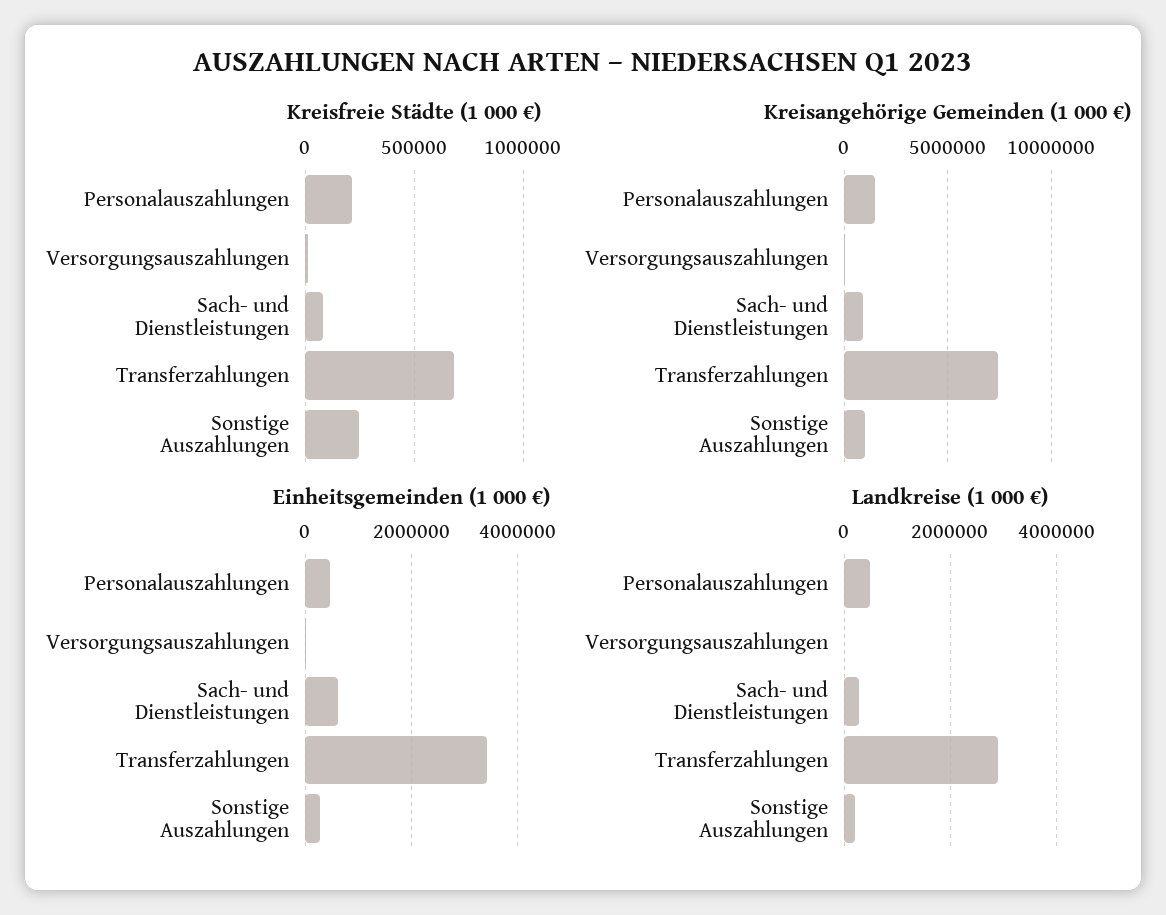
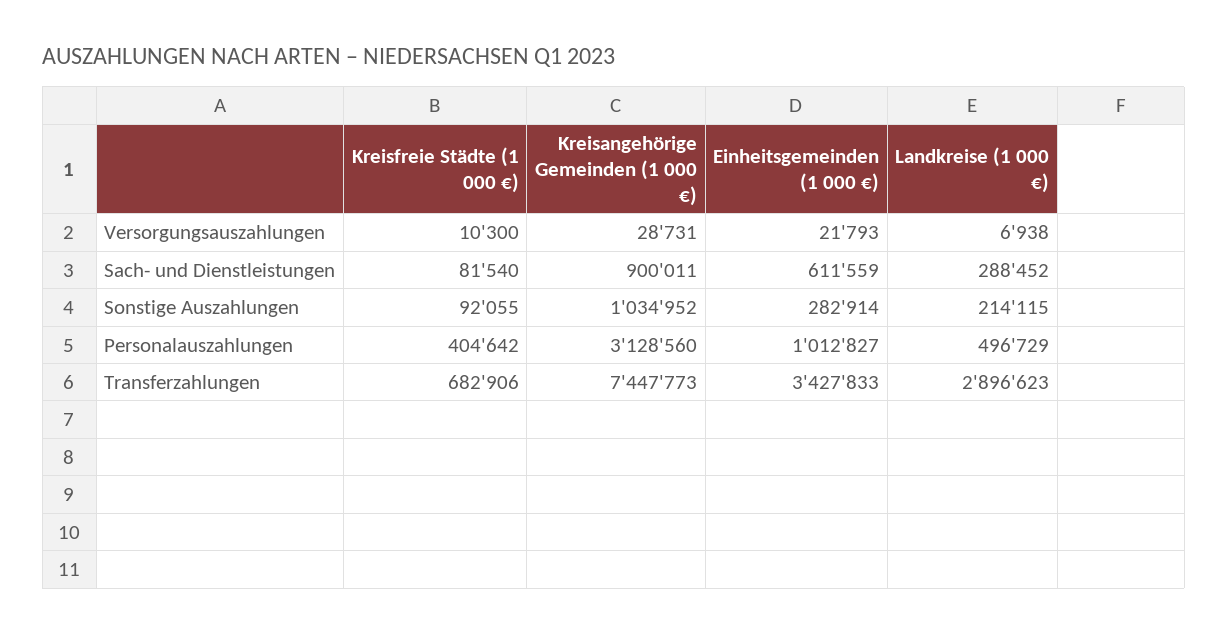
  {
    "Kreisfreie Städte (1 000 €)": {
-     "Personalauszahlungen": 200000,
+     "Personalauszahlungen": 404642,
      "Versorgungsauszahlungen": 10300,
      "Sach- und Dienstleistungen": 81540,
      "Transferzahlungen": 682906,
-     "Sonstige Auszahlungen": 250000
+     "Sonstige Auszahlungen": 92055
    },
    "Kreisangehörige Gemeinden (1 000 €)": {
-     "Personalauszahlungen": 1500000,
+     "Personalauszahlungen": 3128560,
      "Versorgungsauszahlungen": 28731,
      "Sach- und Dienstleistungen": 900011,
      "Transferzahlungen": 7447773,
      "Sonstige Auszahlungen": 1034952
    },
    "Einheitsgemeinden (1 000 €)": {
-     "Personalauszahlungen": 400000,
+     "Personalauszahlungen": 1012827,
      "Versorgungsauszahlungen": 21793,
      "Sach- und Dienstleistungen": 611559,
      "Transferzahlungen": 3427833,
      "Sonstige Auszahlungen": 282914
    },
    "Landkreise (1 000 €)": {
      "Personalauszahlungen": 496729,
      "Versorgungsauszahlungen": 6938,
      "Sach- und Dienstleistungen": 288452,
      "Transferzahlungen": 2896623,
      "Sonstige Auszahlungen": 214115
    }
  }

